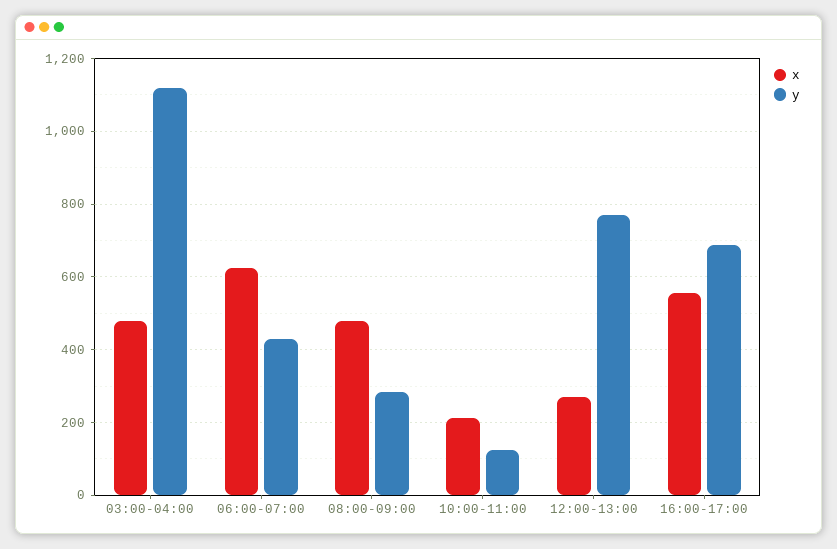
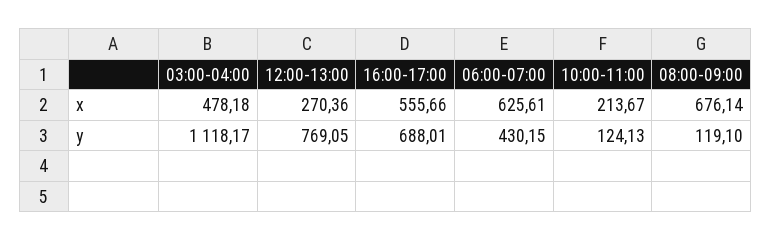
  {
    "x": {
      "03:00-04:00": 478.18,
      "06:00-07:00": 625.61,
-     "08:00-09:00": 480,
+     "08:00-09:00": 676.14,
      "10:00-11:00": 213.67,
      "12:00-13:00": 270.36,
      "16:00-17:00": 555.66
    },
    "y": {
      "03:00-04:00": 1118.17,
      "06:00-07:00": 430.15,
-     "08:00-09:00": 280,
+     "08:00-09:00": 119.1,
      "10:00-11:00": 124.13,
      "12:00-13:00": 769.05,
      "16:00-17:00": 688.01
    }
  }

